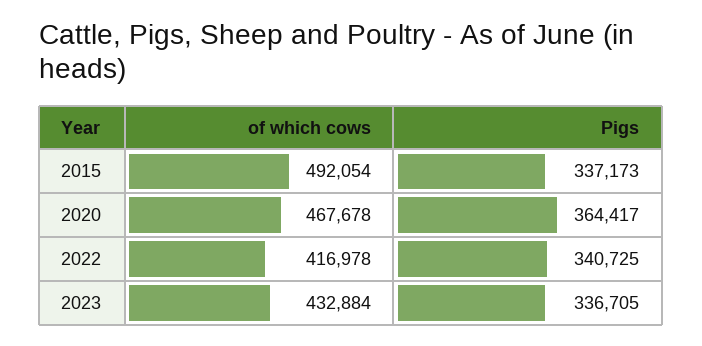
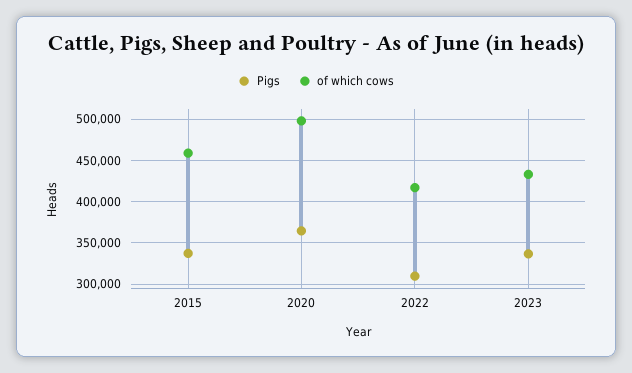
  {
    "of which cows": {
-     "2015": 492054,
+     "2015": 460000,
-     "2020": 467678,
+     "2020": 500000,
      "2022": 416978,
      "2023": 432884
    },
    "Pigs": {
      "2015": 337173,
      "2020": 364417,
-     "2022": 340725,
+     "2022": 310000,
      "2023": 336705
    }
  }

